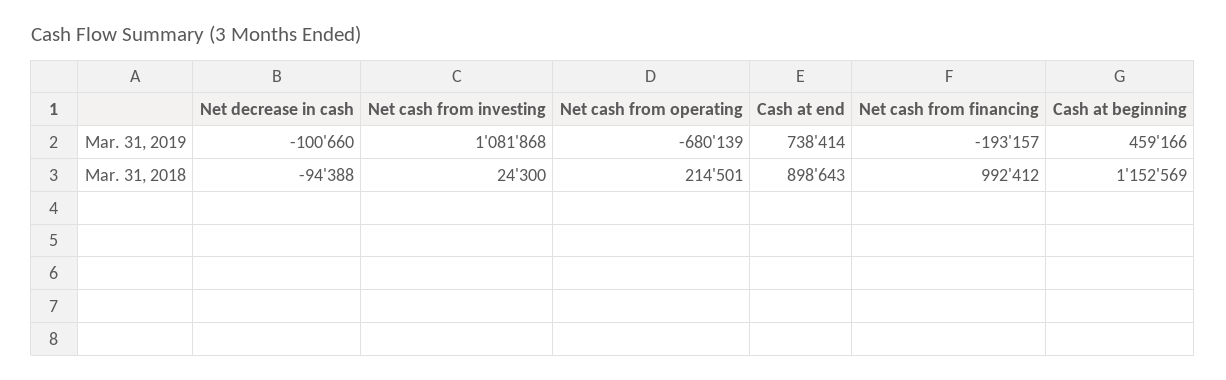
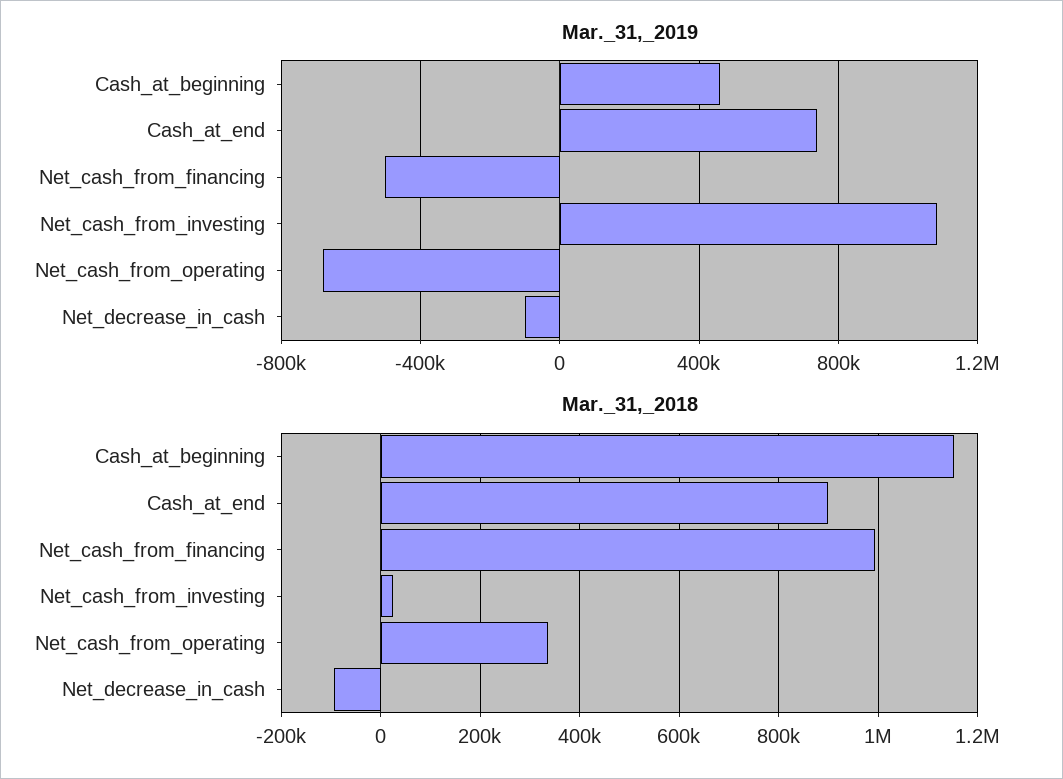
  {
    "Mar. 31, 2019": {
      "Net decrease in cash": -100660,
      "Net cash from investing": 1081868,
      "Net cash from operating": -680139,
      "Cash at end": 738414,
-     "Net cash from financing": -193157,
+     "Net cash from financing": -500000,
      "Cash at beginning": 459166
    },
    "Mar. 31, 2018": {
      "Net decrease in cash": -94388,
      "Net cash from investing": 24300,
-     "Net cash from operating": 214501,
+     "Net cash from operating": 340000,
      "Cash at end": 898643,
      "Net cash from financing": 992412,
      "Cash at beginning": 1152569
    }
  }

